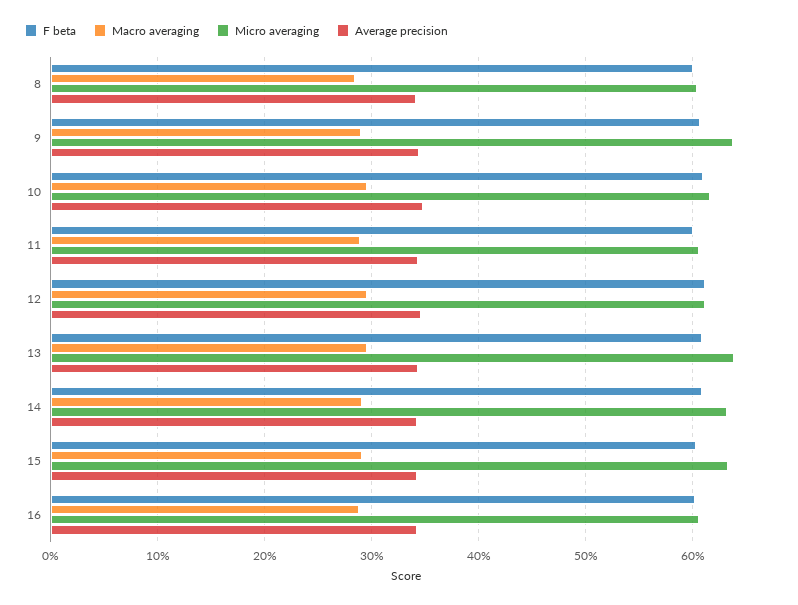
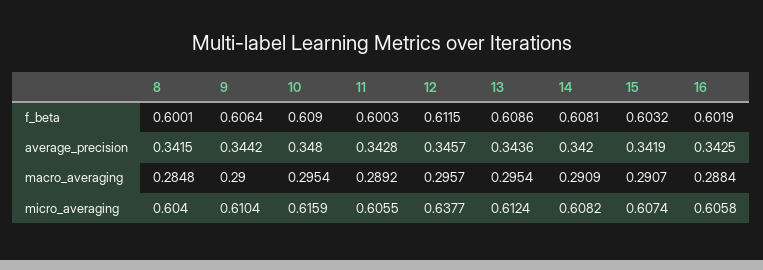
  {
    "F beta": {
      "8": 0.6001,
      "9": 0.6064,
      "10": 0.609,
      "11": 0.6003,
      "12": 0.6115,
      "13": 0.6086,
      "14": 0.6081,
      "15": 0.6032,
      "16": 0.6019
    },
    "Macro averaging": {
      "8": 0.2848,
      "9": 0.29,
      "10": 0.2954,
      "11": 0.2892,
      "12": 0.2957,
      "13": 0.2954,
      "14": 0.2909,
      "15": 0.2907,
      "16": 0.2884
    },
    "Micro averaging": {
      "8": 0.604,
-     "9": 0.64,
+     "9": 0.6104,
      "10": 0.6159,
      "11": 0.6055,
-     "12": 0.61,
+     "12": 0.6377,
-     "13": 0.64,
+     "13": 0.6124,
-     "14": 0.63,
+     "14": 0.6082,
-     "15": 0.63,
+     "15": 0.6074,
      "16": 0.6058
    },
    "Average precision": {
      "8": 0.3415,
      "9": 0.3442,
      "10": 0.348,
      "11": 0.3428,
      "12": 0.3457,
      "13": 0.3436,
      "14": 0.342,
      "15": 0.3419,
      "16": 0.3425
    }
  }

